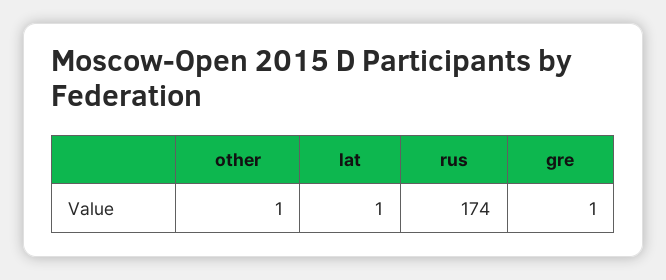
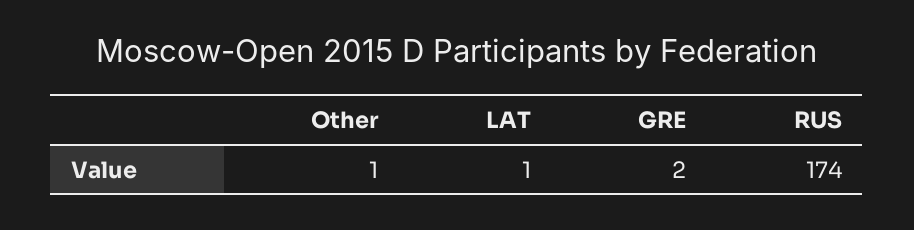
  {
    "other": 1,
    "lat": 1,
    "rus": 174,
-   "gre": 1
+   "gre": 2
  }

